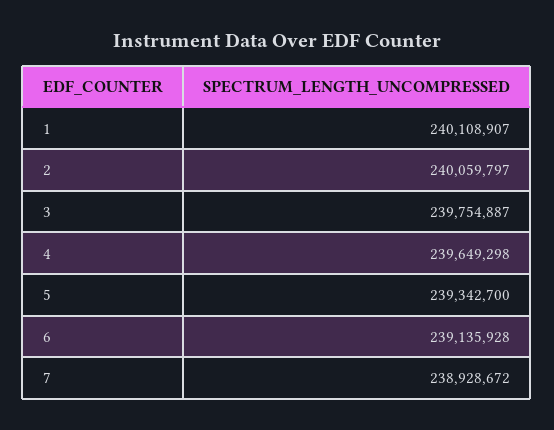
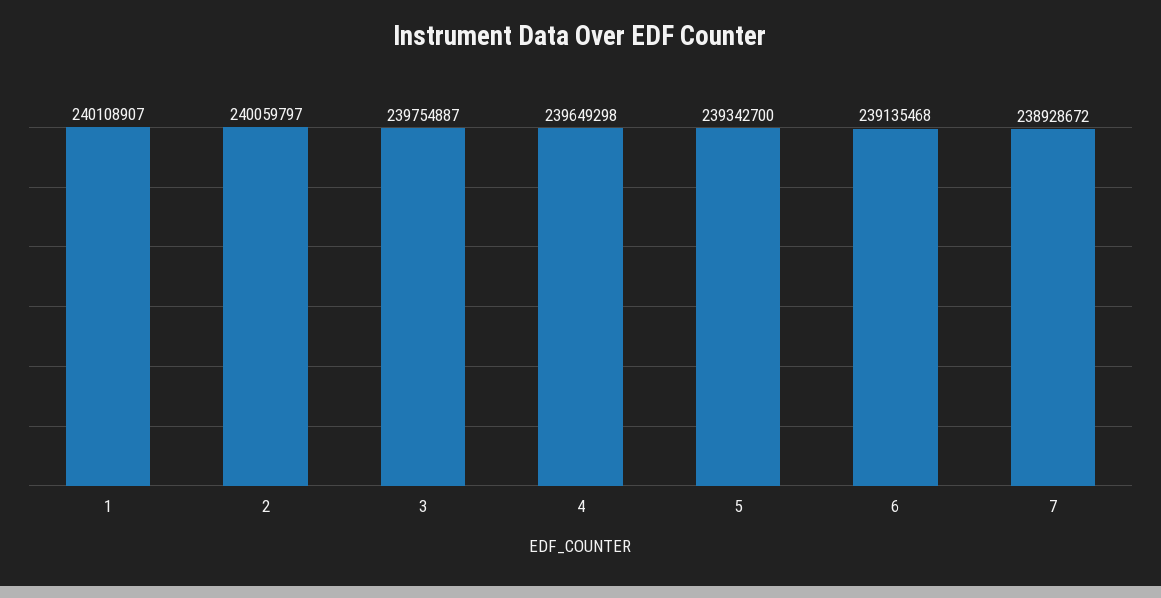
  {
    "1": 240108907,
    "2": 240059797,
    "3": 239754887,
    "4": 239649298,
    "5": 239342700,
-   "6": 239135928,
+   "6": 239135468,
    "7": 238928672
  }

